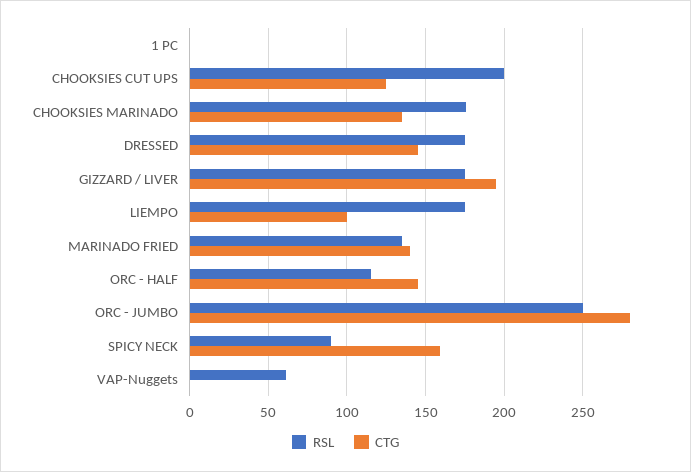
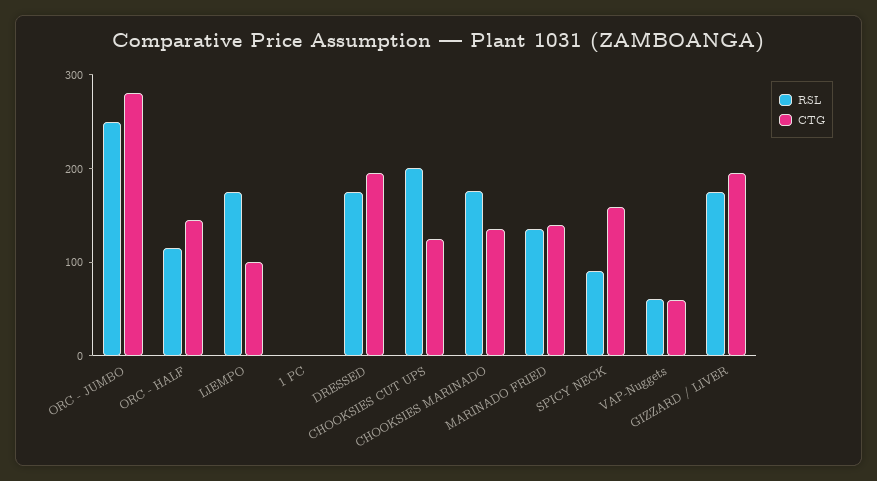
  {
    "RSL": {
      "1 PC": 0,
      "CHOOKSIES CUT UPS": 200,
      "CHOOKSIES MARINADO": 175,
      "DRESSED": 175,
      "GIZZARD / LIVER": 175,
      "LIEMPO": 175,
      "MARINADO FRIED": 135,
      "ORC - HALF": 115,
      "ORC - JUMBO": 250,
      "SPICY NECK": 90,
      "VAP-Nuggets": 60
    },
    "CTG": {
      "1 PC": 0,
      "CHOOKSIES CUT UPS": 125,
      "CHOOKSIES MARINADO": 135,
-     "DRESSED": 145,
+     "DRESSED": 200,
      "GIZZARD / LIVER": 195,
      "LIEMPO": 100,
      "MARINADO FRIED": 140,
      "ORC - HALF": 145,
      "ORC - JUMBO": 280,
      "SPICY NECK": 160,
-     "VAP-Nuggets": 0
+     "VAP-Nuggets": 60
    }
  }

